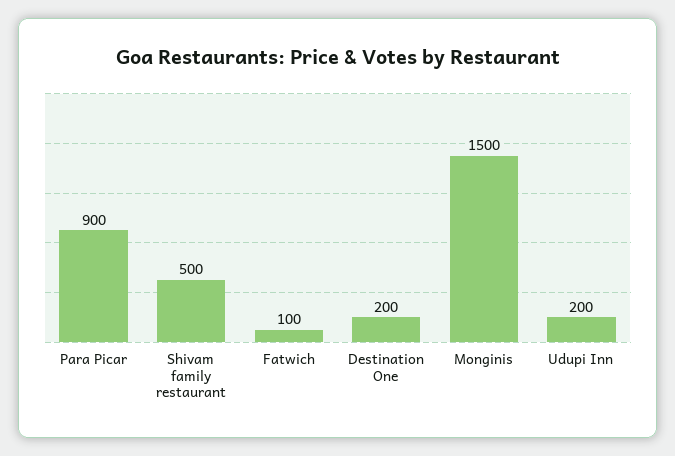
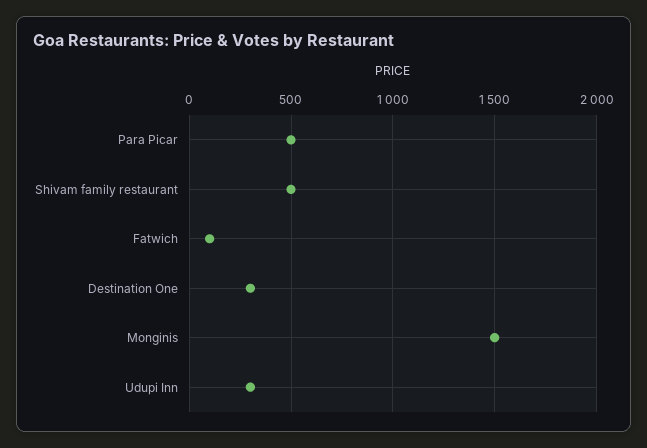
  {
-   "Para Picar": 900,
+   "Para Picar": 500,
    "Shivam family restaurant": 500,
    "Fatwich": 100,
-   "Destination One": 200,
+   "Destination One": 300,
    "Monginis": 1500,
-   "Udupi Inn": 200
+   "Udupi Inn": 300
  }

